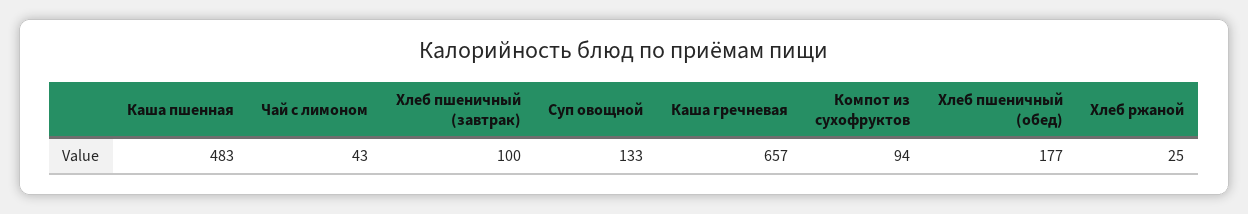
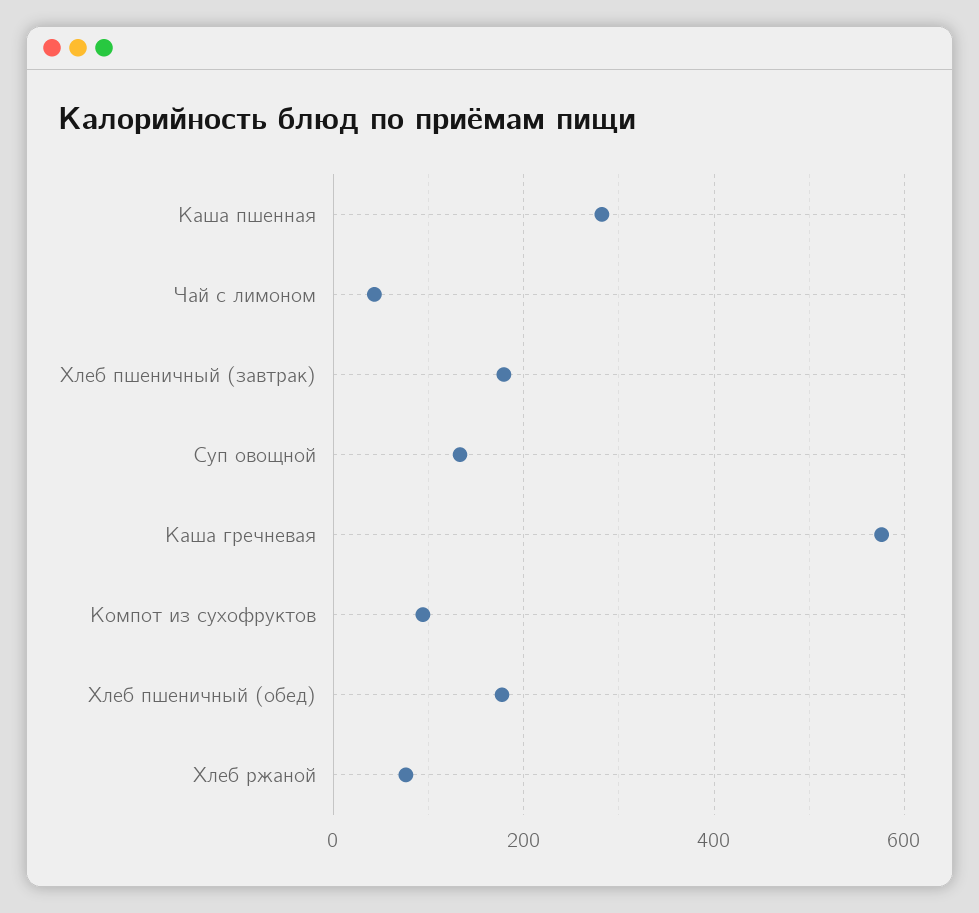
  {
-   "Каша пшенная": 483,
+   "Каша пшенная": 280,
    "Чай с лимоном": 43,
-   "Хлеб пшеничный (завтрак)": 100,
+   "Хлеб пшеничный (завтрак)": 180,
    "Суп овощной": 133,
-   "Каша гречневая": 657,
+   "Каша гречневая": 580,
    "Компот из сухофруктов": 94,
    "Хлеб пшеничный (обед)": 177,
-   "Хлеб ржаной": 25
+   "Хлеб ржаной": 80
  }

